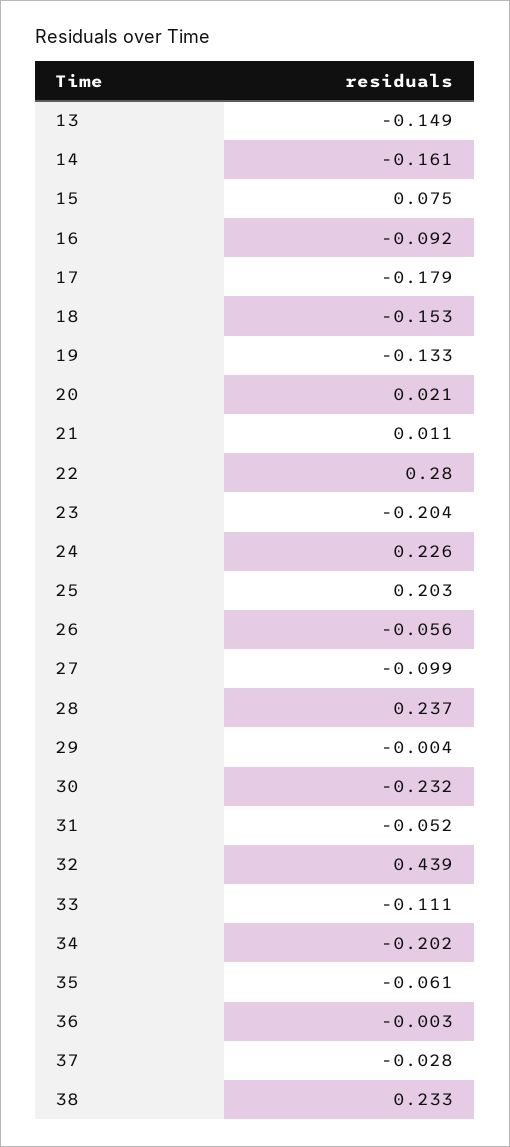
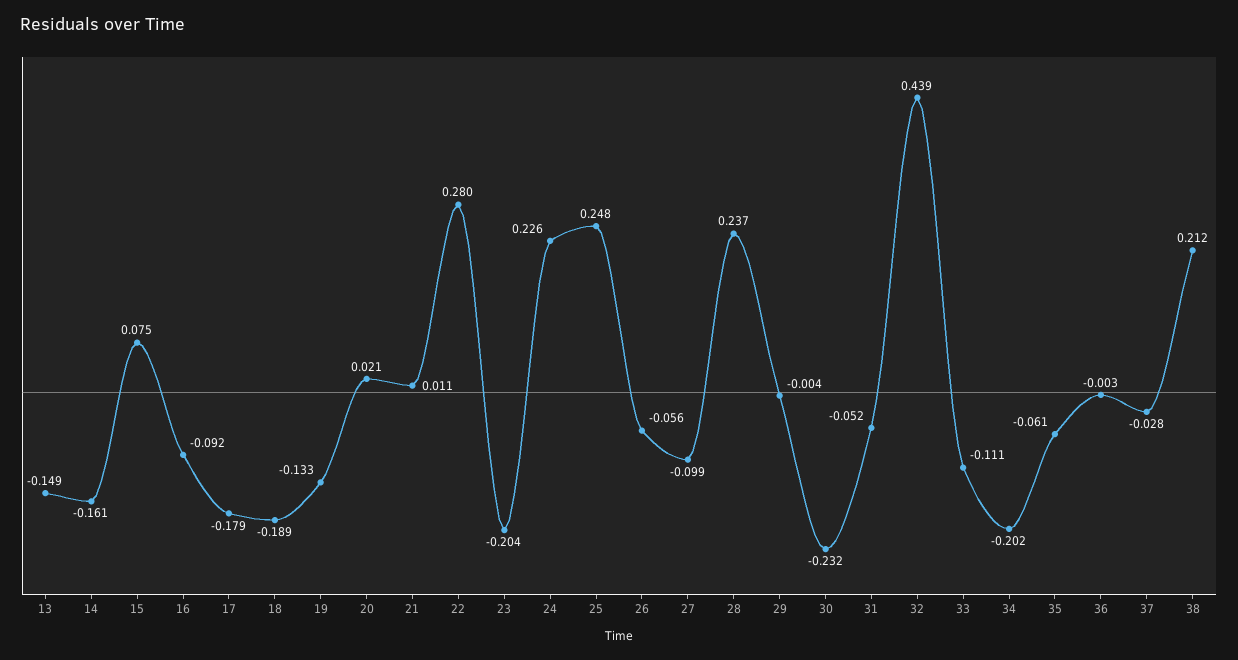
  {
    "13": -0.149,
    "14": -0.161,
    "15": 0.075,
    "16": -0.092,
    "17": -0.179,
-   "18": -0.153,
+   "18": -0.189,
    "19": -0.133,
    "20": 0.021,
    "21": 0.011,
    "22": 0.28,
    "23": -0.204,
    "24": 0.226,
-   "25": 0.203,
+   "25": 0.248,
    "26": -0.056,
    "27": -0.099,
    "28": 0.237,
    "29": -0.004,
    "30": -0.232,
    "31": -0.052,
    "32": 0.439,
    "33": -0.111,
    "34": -0.202,
    "35": -0.061,
    "36": -0.003,
    "37": -0.028,
-   "38": 0.233
+   "38": 0.212
  }

